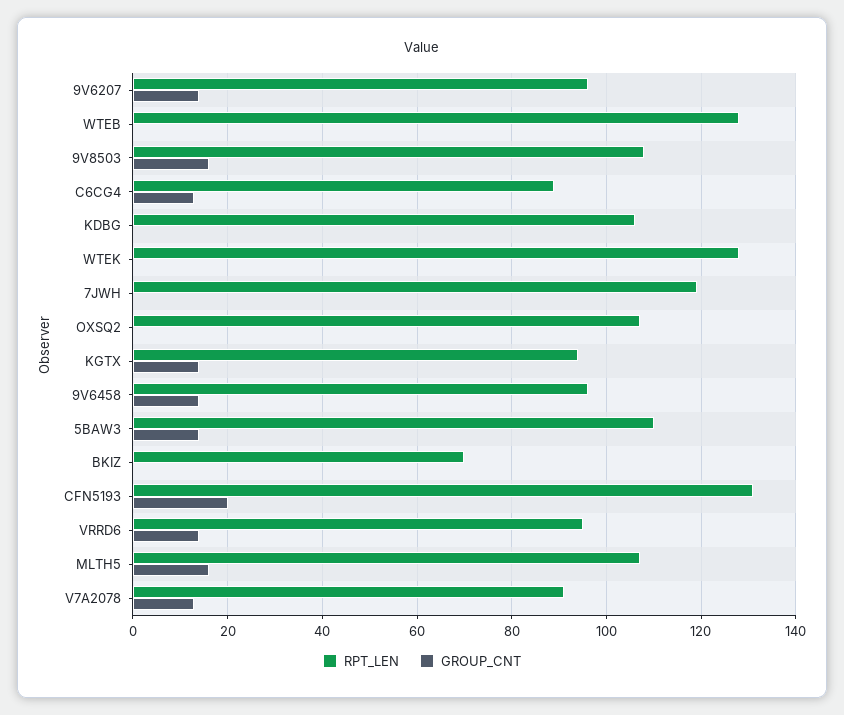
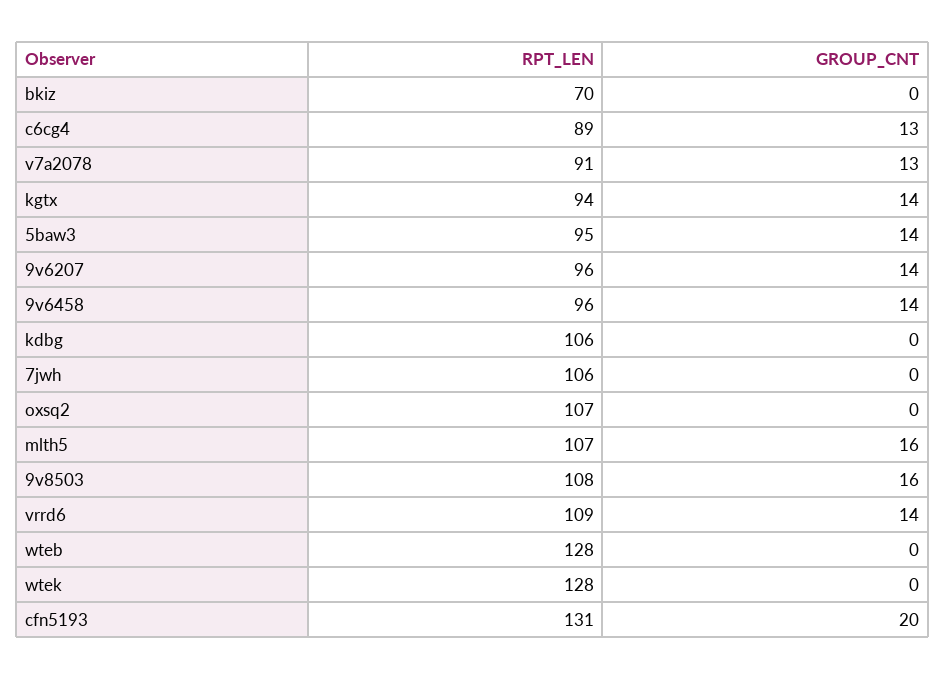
  {
    "RPT_LEN": {
      "9V6207": 96,
      "WTEB": 128,
      "9V8503": 108,
      "C6CG4": 89,
      "KDBG": 106,
      "WTEK": 128,
-     "7JWH": 120,
+     "7JWH": 106,
      "OXSQ2": 107,
      "KGTX": 94,
      "9V6458": 96,
-     "5BAW3": 110,
+     "5BAW3": 95,
      "BKIZ": 70,
      "CFN5193": 131,
-     "VRRD6": 95,
+     "VRRD6": 109,
      "MLTH5": 107,
      "V7A2078": 91
    },
    "GROUP_CNT": {
      "9V6207": 14,
      "WTEB": 0,
      "9V8503": 16,
      "C6CG4": 13,
      "KDBG": 0,
      "WTEK": 0,
      "7JWH": 0,
      "OXSQ2": 0,
      "KGTX": 14,
      "9V6458": 14,
      "5BAW3": 14,
      "BKIZ": 0,
      "CFN5193": 20,
      "VRRD6": 14,
      "MLTH5": 16,
      "V7A2078": 13
    }
  }

